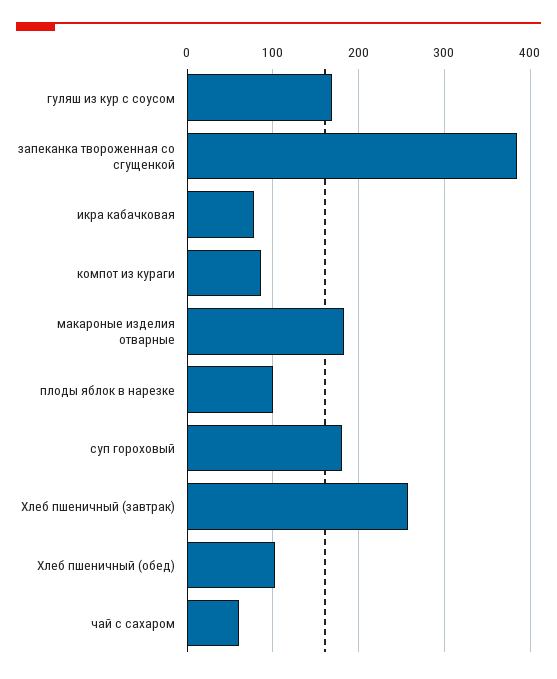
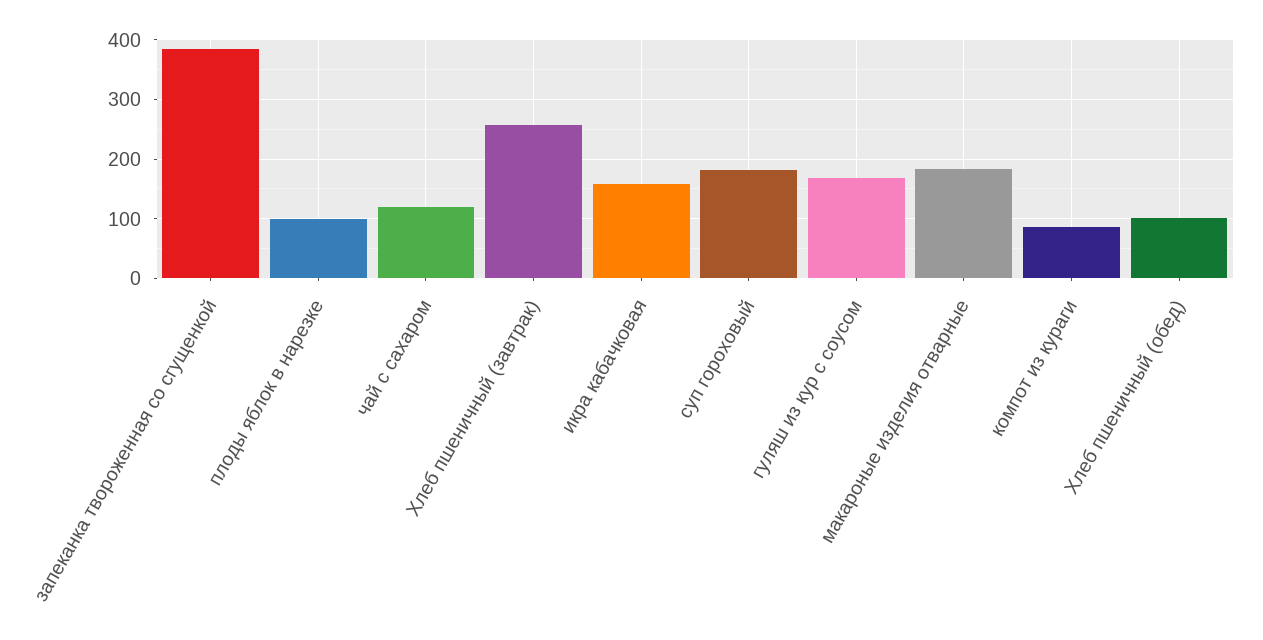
  {
    "гуляш из кур с соусом": 170,
    "запеканка твороженная со сгущенкой": 390,
-   "икра кабачковая": 80,
+   "икра кабачковая": 160,
    "компот из кураги": 90,
    "макароные изделия отварные": 180,
    "плоды яблок в нарезке": 100,
    "суп гороховый": 180,
    "Хлеб пшеничный (завтрак)": 260,
    "Хлеб пшеничный (обед)": 100,
-   "чай с сахаром": 60
+   "чай с сахаром": 120
  }

